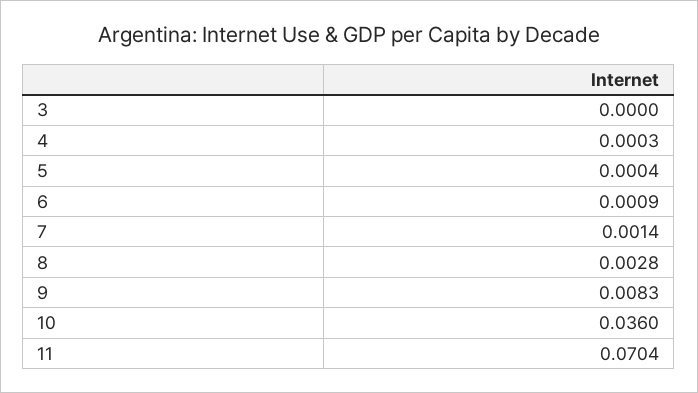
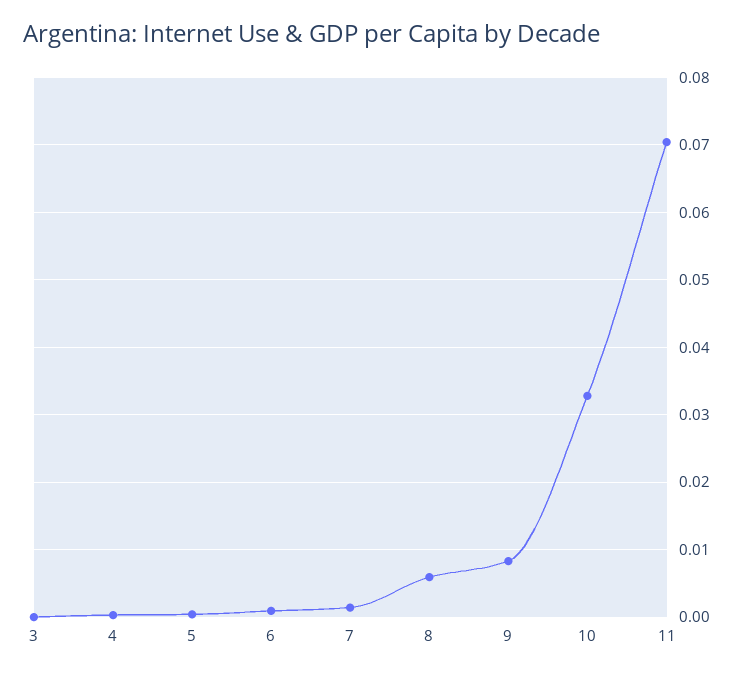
  {
    "3": 0,
    "4": 0.0003,
    "5": 0.0004,
    "6": 0.0009,
    "7": 0.0014,
-   "8": 0.0028,
+   "8": 0.006,
    "9": 0.0083,
-   "10": 0.036,
+   "10": 0.033,
    "11": 0.0704
  }

